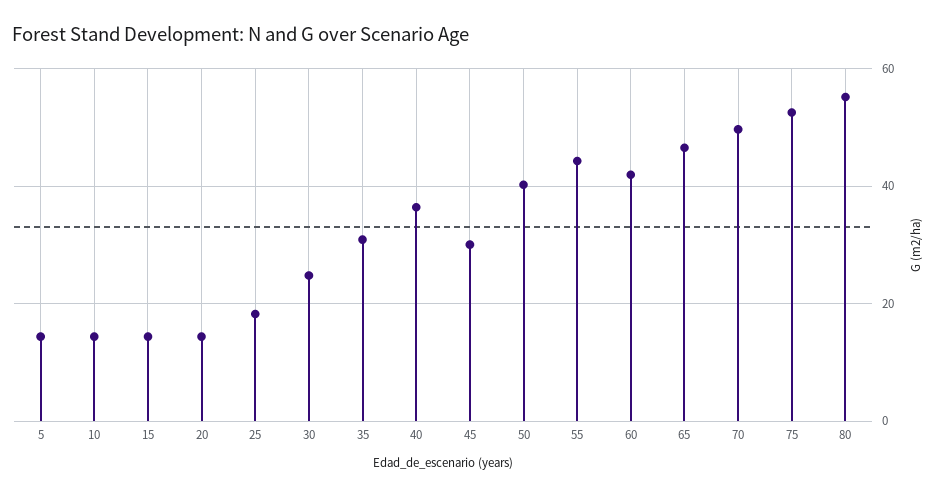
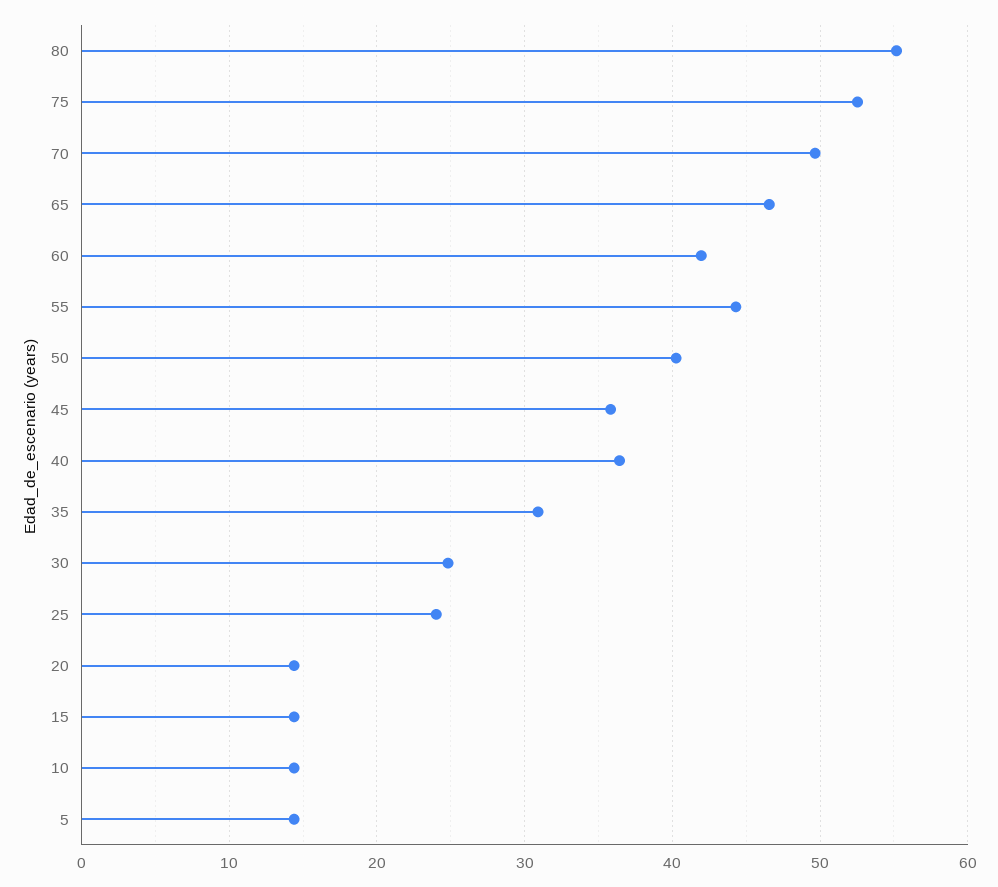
  {
    "5": 14,
    "10": 14,
    "15": 14,
    "20": 14,
-   "25": 18,
+   "25": 24,
    "30": 25,
    "35": 31,
    "40": 36,
-   "45": 30,
+   "45": 36,
    "50": 40,
    "55": 44,
    "60": 42,
    "65": 47,
    "70": 50,
    "75": 53,
    "80": 55
  }

